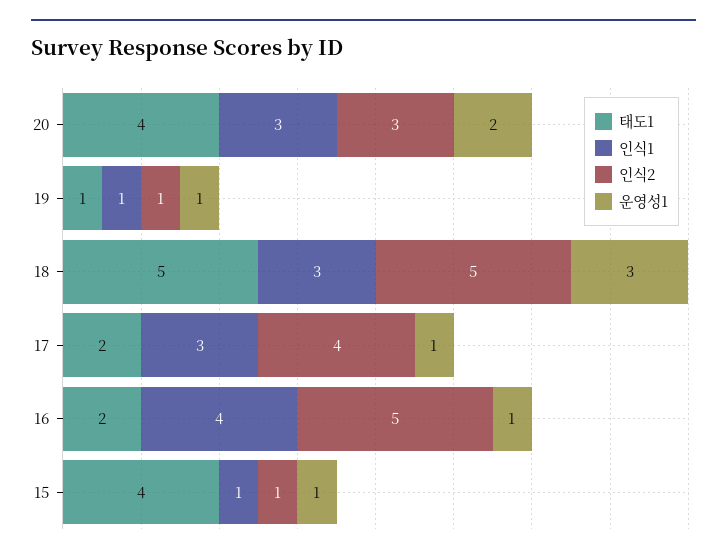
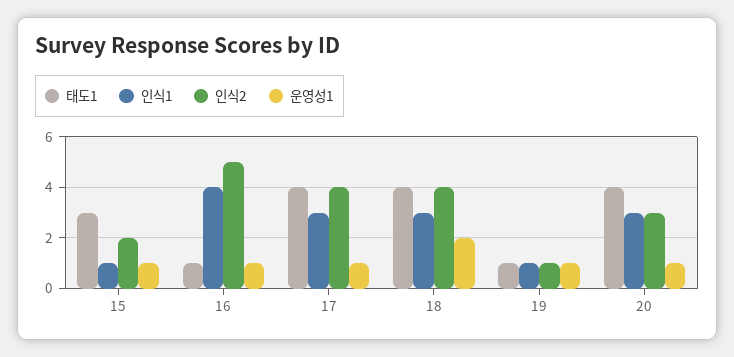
  {
    "태도1": {
      "20": 4,
      "19": 1,
-     "18": 5,
+     "18": 4,
-     "17": 2,
+     "17": 4,
-     "16": 2,
+     "16": 1,
-     "15": 4
+     "15": 3
    },
    "인식1": {
      "20": 3,
      "19": 1,
      "18": 3,
      "17": 3,
      "16": 4,
      "15": 1
    },
    "인식2": {
      "20": 3,
      "19": 1,
-     "18": 5,
+     "18": 4,
      "17": 4,
      "16": 5,
-     "15": 1
+     "15": 2
    },
    "운영성1": {
-     "20": 2,
+     "20": 1,
      "19": 1,
-     "18": 3,
+     "18": 2,
      "17": 1,
      "16": 1,
      "15": 1
    }
  }

